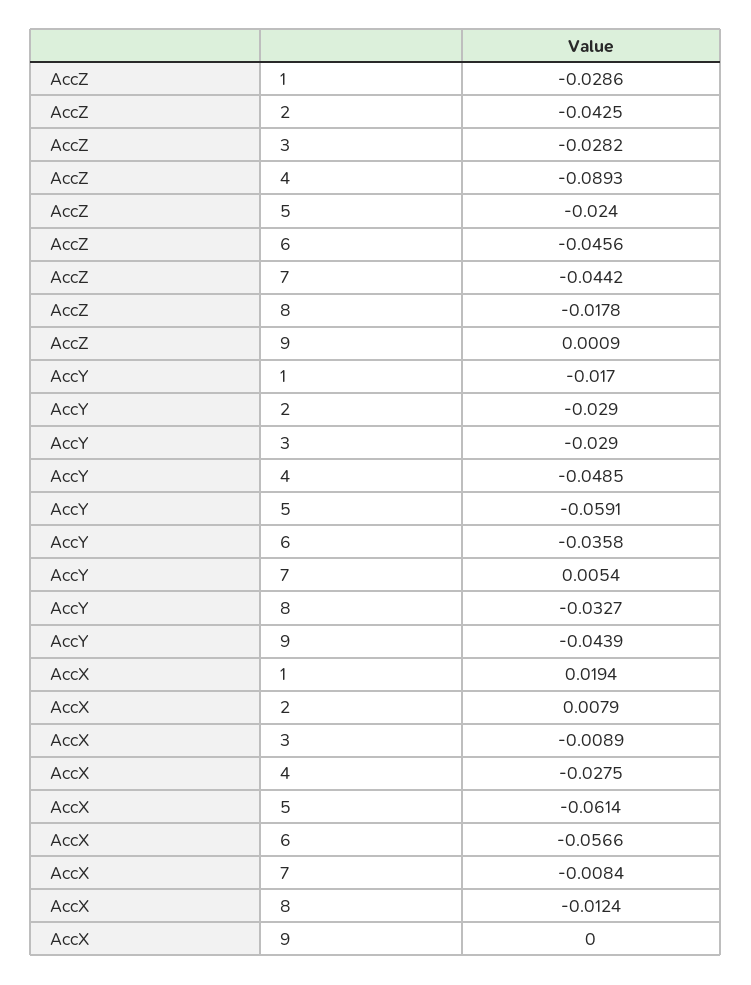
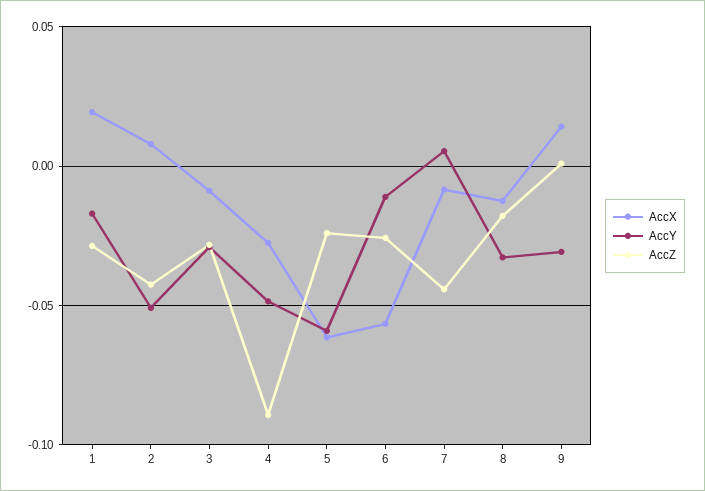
  {
    "AccZ": {
      "1": -0.0286,
      "2": -0.0425,
      "3": -0.0282,
      "4": -0.0893,
      "5": -0.024,
-     "6": -0.0456,
+     "6": -0.025,
      "7": -0.0442,
      "8": -0.0178,
      "9": 0.0009
    },
    "AccY": {
      "1": -0.017,
-     "2": -0.029,
+     "2": -0.05,
      "3": -0.029,
      "4": -0.0485,
      "5": -0.0591,
-     "6": -0.0358,
+     "6": -0.01,
      "7": 0.0054,
      "8": -0.0327,
-     "9": -0.0439
+     "9": -0.03
    },
    "AccX": {
      "1": 0.0194,
      "2": 0.0079,
      "3": -0.0089,
      "4": -0.0275,
      "5": -0.0614,
      "6": -0.0566,
      "7": -0.0084,
      "8": -0.0124,
-     "9": 0
+     "9": 0.015
    }
  }

